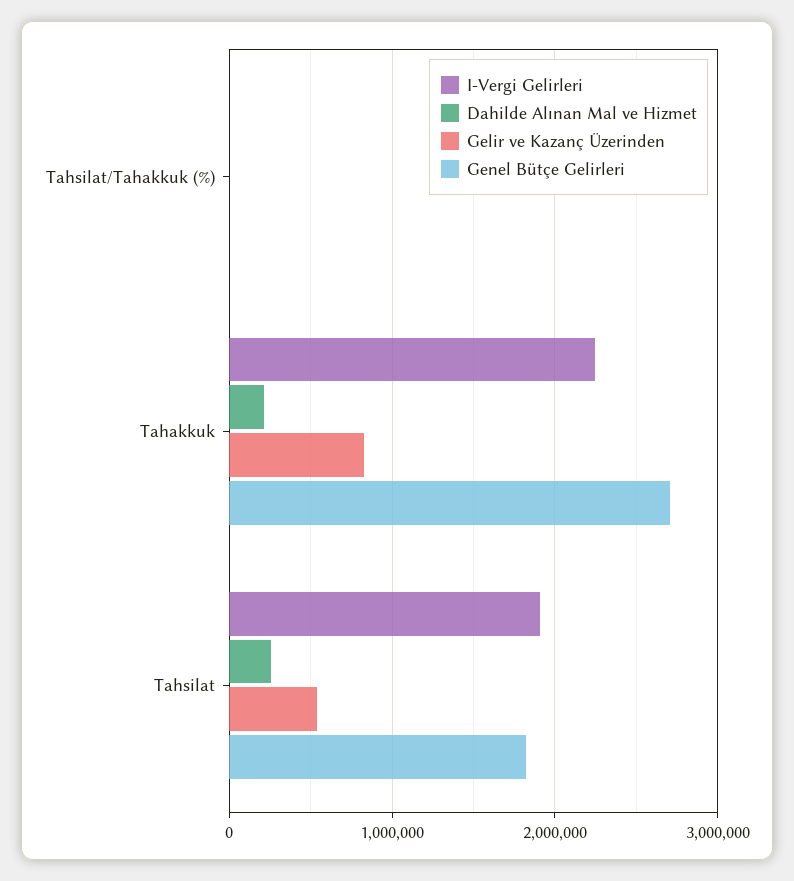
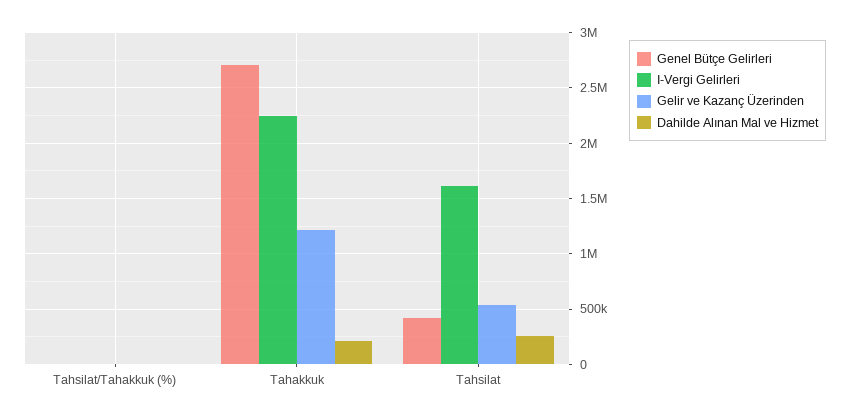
  {
    "I-Vergi Gelirleri": {
      "Tahsilat/Tahakkuk (%)": 0,
      "Tahakkuk": 2200000,
-     "Tahsilat": 1900000
+     "Tahsilat": 1600000
    },
    "Dahilde Alınan Mal ve Hizmet": {
      "Tahsilat/Tahakkuk (%)": 0,
      "Tahakkuk": 200000,
      "Tahsilat": 300000
    },
    "Gelir ve Kazanç Üzerinden": {
      "Tahsilat/Tahakkuk (%)": 0,
-     "Tahakkuk": 800000,
+     "Tahakkuk": 1200000,
      "Tahsilat": 500000
    },
    "Genel Bütçe Gelirleri": {
      "Tahsilat/Tahakkuk (%)": 0,
      "Tahakkuk": 2700000,
-     "Tahsilat": 1800000
+     "Tahsilat": 400000
    }
  }

